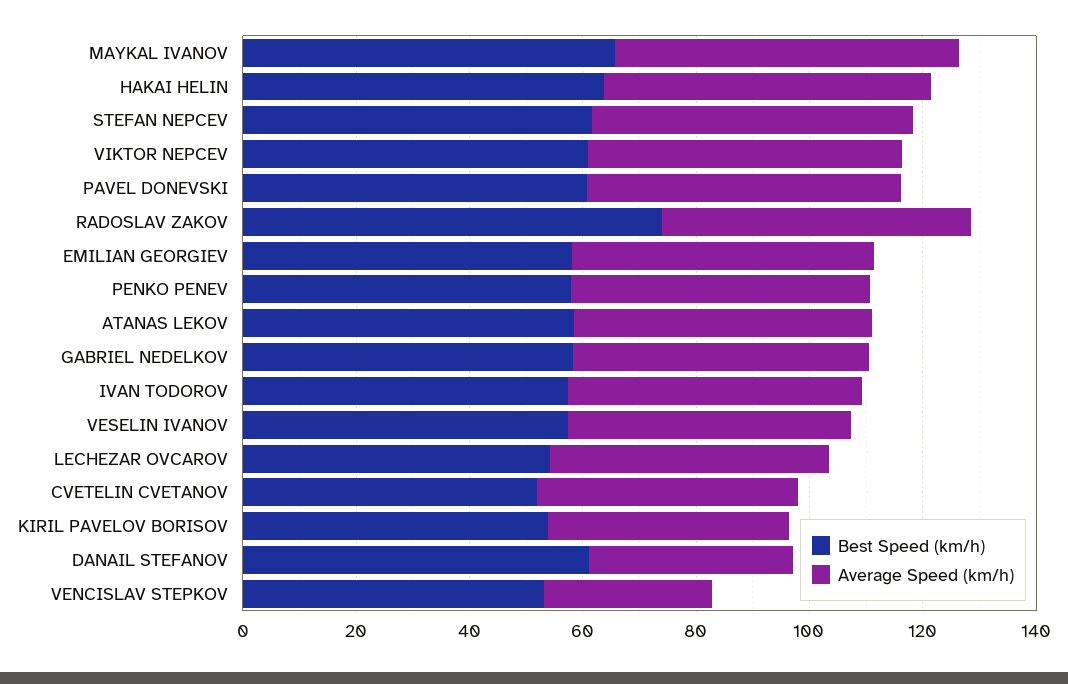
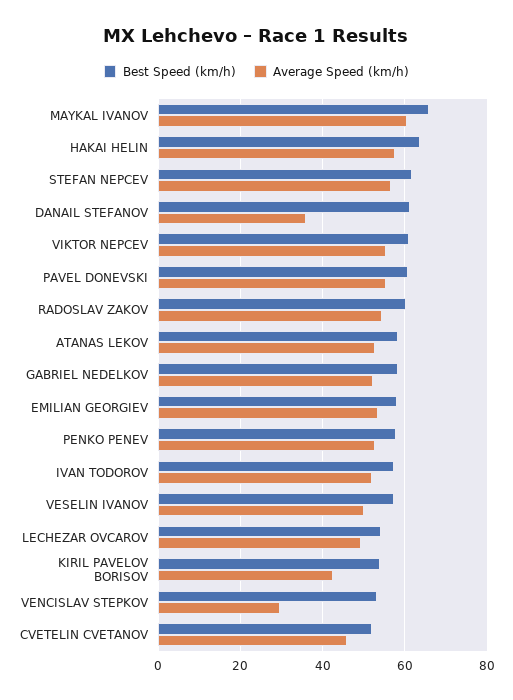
  {
    "Best Speed (km/h)": {
      "MAYKAL IVANOV": 66,
      "HAKAI HELIN": 64,
      "STEFAN NEPCEV": 62,
      "VIKTOR NEPCEV": 60,
      "PAVEL DONEVSKI": 60,
-     "RADOSLAV ZAKOV": 75,
+     "RADOSLAV ZAKOV": 60,
      "EMILIAN GEORGIEV": 58,
      "PENKO PENEV": 58,
      "ATANAS LEKOV": 58,
      "GABRIEL NEDELKOV": 58,
      "IVAN TODOROV": 58,
      "VESELIN IVANOV": 58,
      "LECHEZAR OVCAROV": 54,
      "CVETELIN CVETANOV": 52,
      "KIRIL PAVELOV BORISOV": 54,
      "DANAIL STEFANOV": 62,
      "VENCISLAV STEPKOV": 54
    },
    "Average Speed (km/h)": {
      "MAYKAL IVANOV": 60,
      "HAKAI HELIN": 58,
      "STEFAN NEPCEV": 56,
      "VIKTOR NEPCEV": 56,
      "PAVEL DONEVSKI": 56,
      "RADOSLAV ZAKOV": 54,
      "EMILIAN GEORGIEV": 54,
      "PENKO PENEV": 52,
      "ATANAS LEKOV": 52,
      "GABRIEL NEDELKOV": 52,
      "IVAN TODOROV": 52,
      "VESELIN IVANOV": 50,
      "LECHEZAR OVCAROV": 50,
      "CVETELIN CVETANOV": 46,
      "KIRIL PAVELOV BORISOV": 42,
      "DANAIL STEFANOV": 36,
      "VENCISLAV STEPKOV": 30
    }
  }

